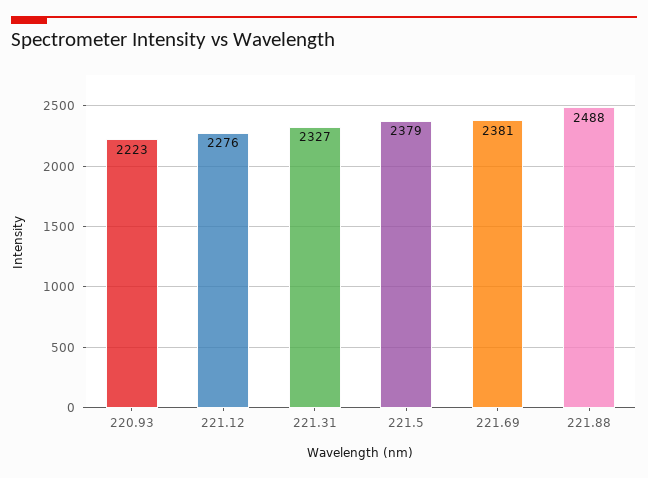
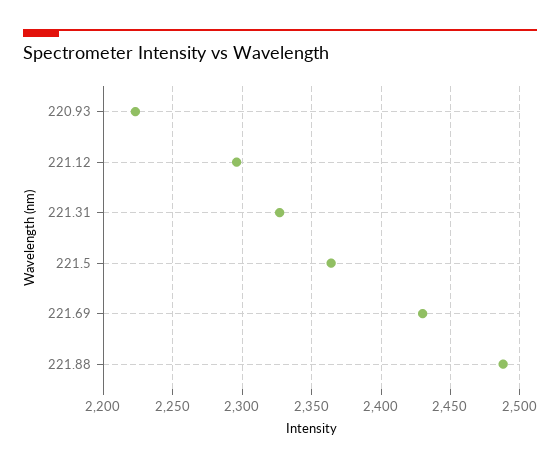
  {
    "220.93": 2223,
-   "221.12": 2276,
+   "221.12": 2295,
    "221.31": 2327,
-   "221.5": 2379,
+   "221.5": 2365,
-   "221.69": 2381,
+   "221.69": 2430,
    "221.88": 2488
  }

